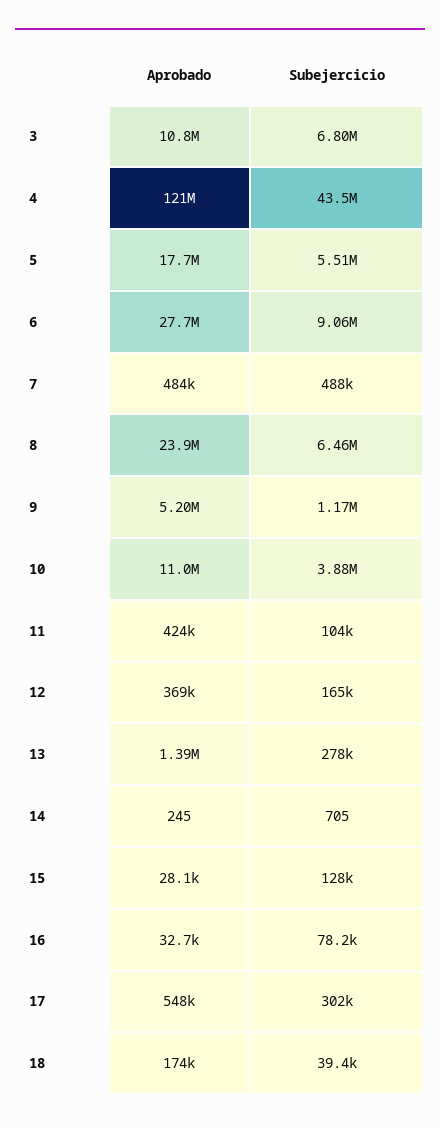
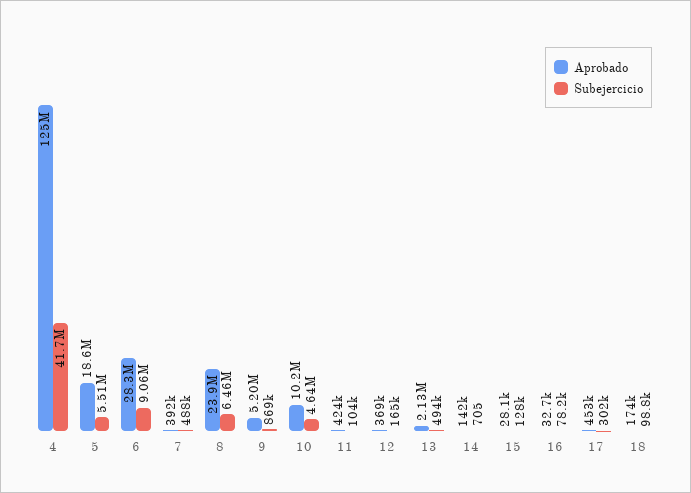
  {
    "Aprobado": {
-     "3": 10800000,
-     "4": 121000000,
+     "4": 125000000,
-     "5": 17700000,
+     "5": 18600000,
-     "6": 27700000,
+     "6": 28300000,
-     "7": 484000,
+     "7": 392000,
      "8": 23900000,
      "9": 5200000,
-     "10": 11000000,
+     "10": 10200000,
      "11": 424000,
      "12": 369000,
-     "13": 1390000,
+     "13": 2130000,
-     "14": 245,
+     "14": 142000,
      "15": 28100,
      "16": 32700,
-     "17": 548000,
+     "17": 453000,
      "18": 174000
    },
    "Subejercicio": {
-     "3": 6800000,
-     "4": 43500000,
+     "4": 41700000,
      "5": 5510000,
      "6": 9060000,
      "7": 488000,
      "8": 6460000,
-     "9": 1170000,
+     "9": 869000,
-     "10": 3880000,
+     "10": 4640000,
      "11": 104000,
      "12": 165000,
-     "13": 278000,
+     "13": 494000,
      "14": 705,
      "15": 128000,
      "16": 78200,
      "17": 302000,
-     "18": 39400
+     "18": 98800
    }
  }

